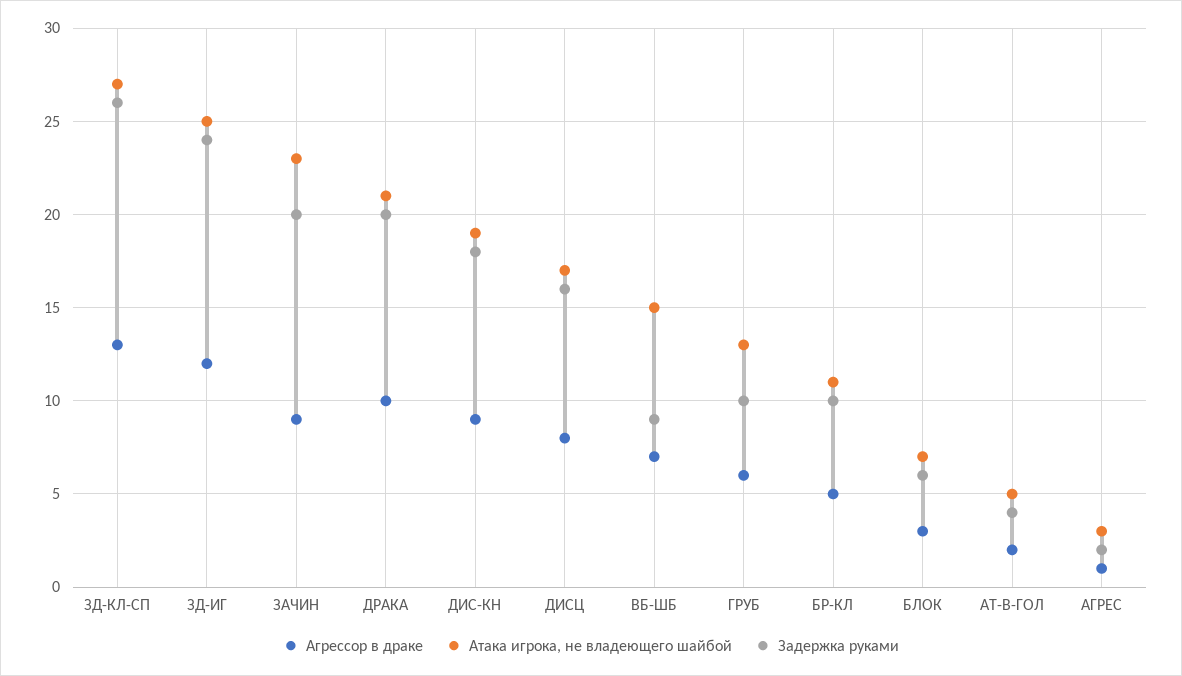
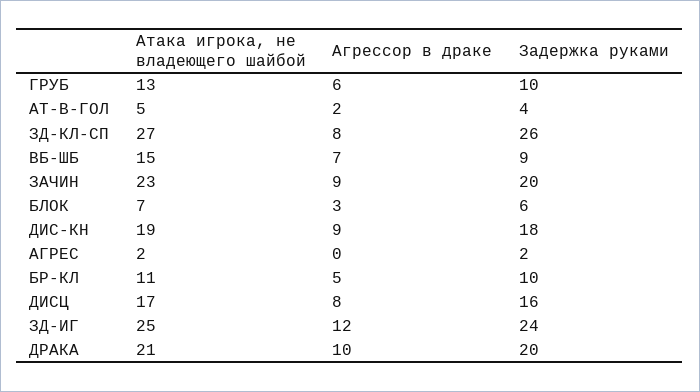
  {
    "Агрессор в драке": {
-     "ЗД-КЛ-СП": 13,
+     "ЗД-КЛ-СП": 8,
      "ЗД-ИГ": 12,
      "ЗАЧИН": 9,
      "ДРАКА": 10,
      "ДИС-КН": 9,
      "ДИСЦ": 8,
      "ВБ-ШБ": 7,
      "ГРУБ": 6,
      "БР-КЛ": 5,
      "БЛОК": 3,
      "АТ-В-ГОЛ": 2,
-     "АГРЕС": 1
+     "АГРЕС": 0
    },
    "Атака игрока, не владеющего шайбой": {
      "ЗД-КЛ-СП": 27,
      "ЗД-ИГ": 25,
      "ЗАЧИН": 23,
      "ДРАКА": 21,
      "ДИС-КН": 19,
      "ДИСЦ": 17,
      "ВБ-ШБ": 15,
      "ГРУБ": 13,
      "БР-КЛ": 11,
      "БЛОК": 7,
      "АТ-В-ГОЛ": 5,
-     "АГРЕС": 3
+     "АГРЕС": 2
    },
    "Задержка руками": {
      "ЗД-КЛ-СП": 26,
      "ЗД-ИГ": 24,
      "ЗАЧИН": 20,
      "ДРАКА": 20,
      "ДИС-КН": 18,
      "ДИСЦ": 16,
      "ВБ-ШБ": 9,
      "ГРУБ": 10,
      "БР-КЛ": 10,
      "БЛОК": 6,
      "АТ-В-ГОЛ": 4,
      "АГРЕС": 2
    }
  }

